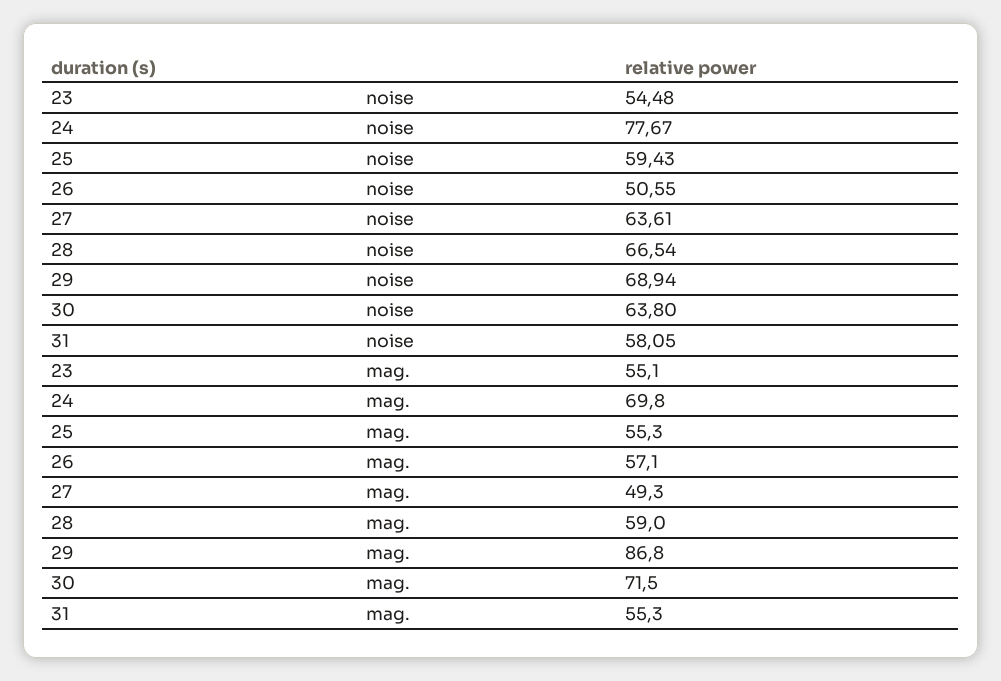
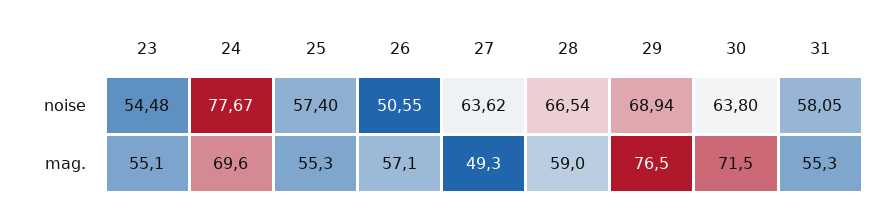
  {
    "23": {
      "noise": 54.48,
      "mag.": 55.1
    },
    "24": {
      "noise": 77.67,
-     "mag.": 69.8
+     "mag.": 69.6
    },
    "25": {
-     "noise": 59.43,
+     "noise": 57.4,
      "mag.": 55.3
    },
    "26": {
      "noise": 50.55,
      "mag.": 57.1
    },
    "27": {
-     "noise": 63.61,
+     "noise": 63.62,
      "mag.": 49.3
    },
    "28": {
      "noise": 66.54,
      "mag.": 59
    },
    "29": {
      "noise": 68.94,
-     "mag.": 86.8
+     "mag.": 76.5
    },
    "30": {
      "noise": 63.8,
      "mag.": 71.5
    },
    "31": {
      "noise": 58.05,
      "mag.": 55.3
    }
  }

